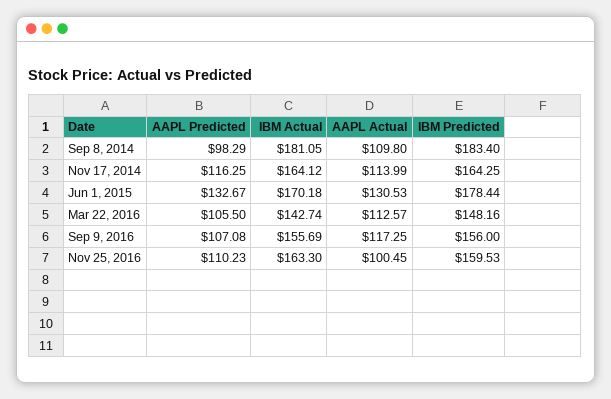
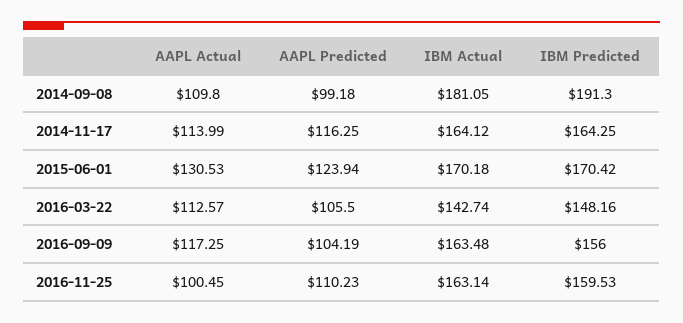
  {
    "AAPL Predicted": {
-     "Sep 8, 2014": 98.29,
+     "Sep 8, 2014": 99.18,
      "Nov 17, 2014": 116.25,
-     "Jun 1, 2015": 132.67,
+     "Jun 1, 2015": 123.94,
      "Mar 22, 2016": 105.5,
-     "Sep 9, 2016": 107.08,
+     "Sep 9, 2016": 104.19,
      "Nov 25, 2016": 110.23
    },
    "IBM Actual": {
      "Sep 8, 2014": 181.05,
      "Nov 17, 2014": 164.12,
      "Jun 1, 2015": 170.18,
      "Mar 22, 2016": 142.74,
-     "Sep 9, 2016": 155.69,
+     "Sep 9, 2016": 163.48,
-     "Nov 25, 2016": 163.3
+     "Nov 25, 2016": 163.14
    },
    "AAPL Actual": {
      "Sep 8, 2014": 109.8,
      "Nov 17, 2014": 113.99,
      "Jun 1, 2015": 130.53,
      "Mar 22, 2016": 112.57,
      "Sep 9, 2016": 117.25,
      "Nov 25, 2016": 100.45
    },
    "IBM Predicted": {
-     "Sep 8, 2014": 183.4,
+     "Sep 8, 2014": 191.3,
      "Nov 17, 2014": 164.25,
-     "Jun 1, 2015": 178.44,
+     "Jun 1, 2015": 170.42,
      "Mar 22, 2016": 148.16,
      "Sep 9, 2016": 156,
      "Nov 25, 2016": 159.53
    }
  }

